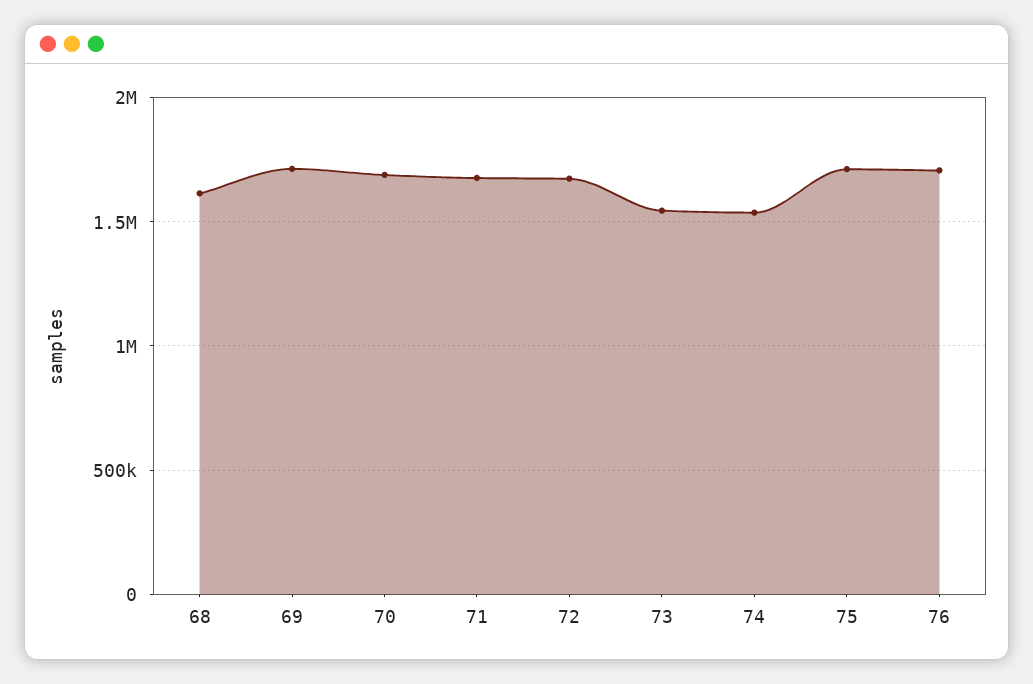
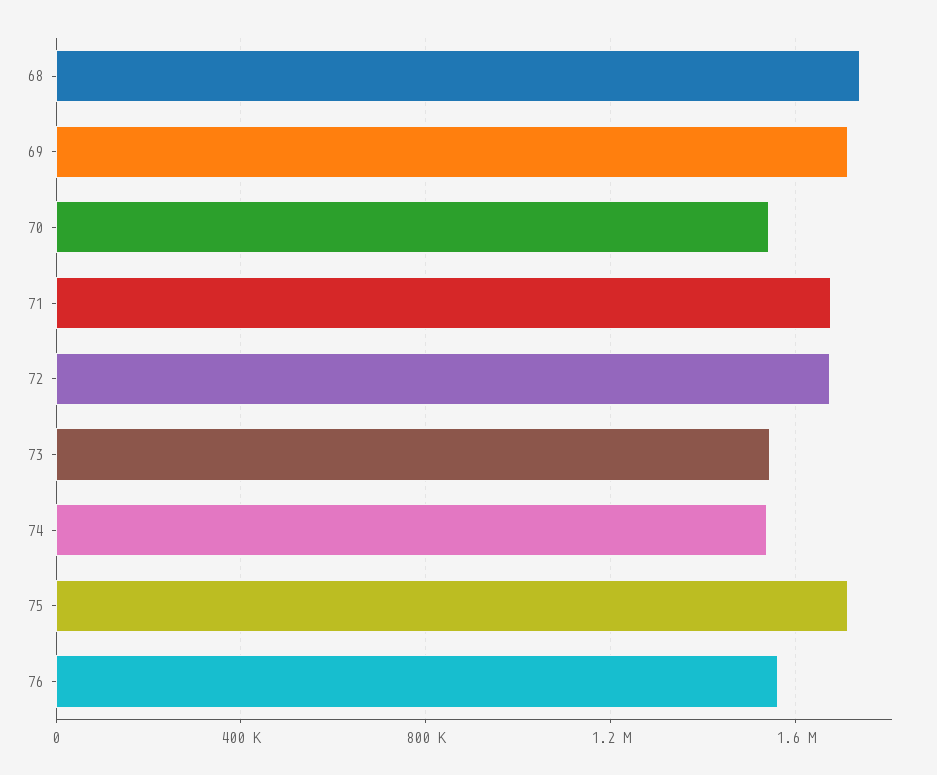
  {
-   "68": 1600000,
+   "68": 1750000,
    "69": 1700000,
-   "70": 1700000,
+   "70": 1550000,
    "71": 1700000,
    "72": 1650000,
    "73": 1550000,
    "74": 1550000,
    "75": 1700000,
-   "76": 1700000
+   "76": 1550000
  }

